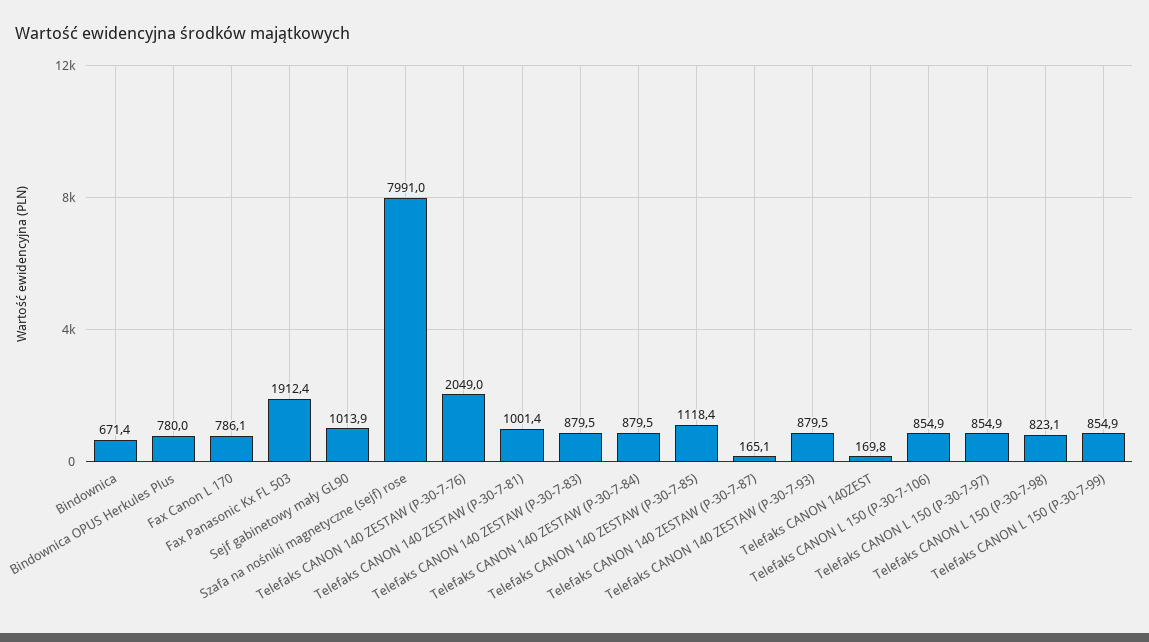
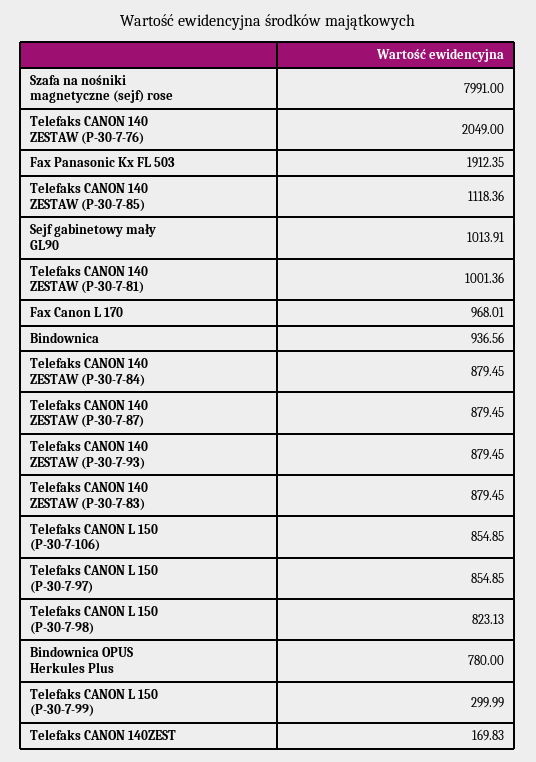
  {
-   "Bindownica": 671.4,
+   "Bindownica": 936.56,
    "Bindownica OPUS Herkules Plus": 780,
-   "Fax Canon L 170": 786.1,
+   "Fax Canon L 170": 968.01,
    "Fax Panasonic Kx FL 503": 1912.35,
    "Sejf gabinetowy mały GL90": 1013.91,
    "Szafa na nośniki magnetyczne (sejf) rose": 7991,
    "Telefaks CANON 140 ZESTAW (P-30-7-76)": 2049,
    "Telefaks CANON 140 ZESTAW (P-30-7-81)": 1001.36,
    "Telefaks CANON 140 ZESTAW (P-30-7-83)": 879.45,
    "Telefaks CANON 140 ZESTAW (P-30-7-84)": 879.45,
    "Telefaks CANON 140 ZESTAW (P-30-7-85)": 1118.36,
-   "Telefaks CANON 140 ZESTAW (P-30-7-87)": 165.1,
+   "Telefaks CANON 140 ZESTAW (P-30-7-87)": 879.45,
    "Telefaks CANON 140 ZESTAW (P-30-7-93)": 879.45,
    "Telefaks CANON 140ZEST": 169.83,
    "Telefaks CANON L 150 (P-30-7-106)": 854.85,
    "Telefaks CANON L 150 (P-30-7-97)": 854.85,
    "Telefaks CANON L 150 (P-30-7-98)": 823.13,
-   "Telefaks CANON L 150 (P-30-7-99)": 854.9
+   "Telefaks CANON L 150 (P-30-7-99)": 299.99
  }

